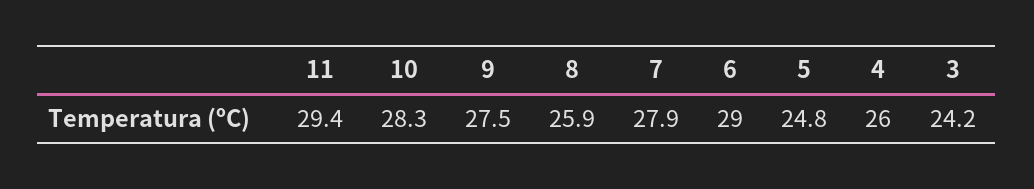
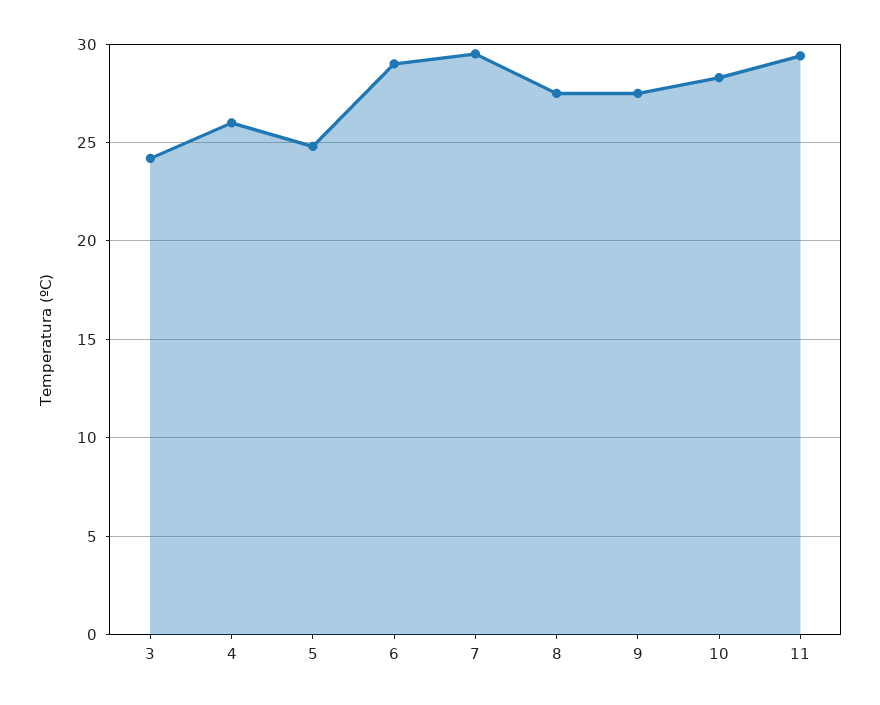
  {
    "11": 29.4,
    "10": 28.3,
    "9": 27.5,
-   "8": 25.9,
+   "8": 27.5,
-   "7": 27.9,
+   "7": 29.5,
    "6": 29,
    "5": 24.8,
    "4": 26,
    "3": 24.2
  }

